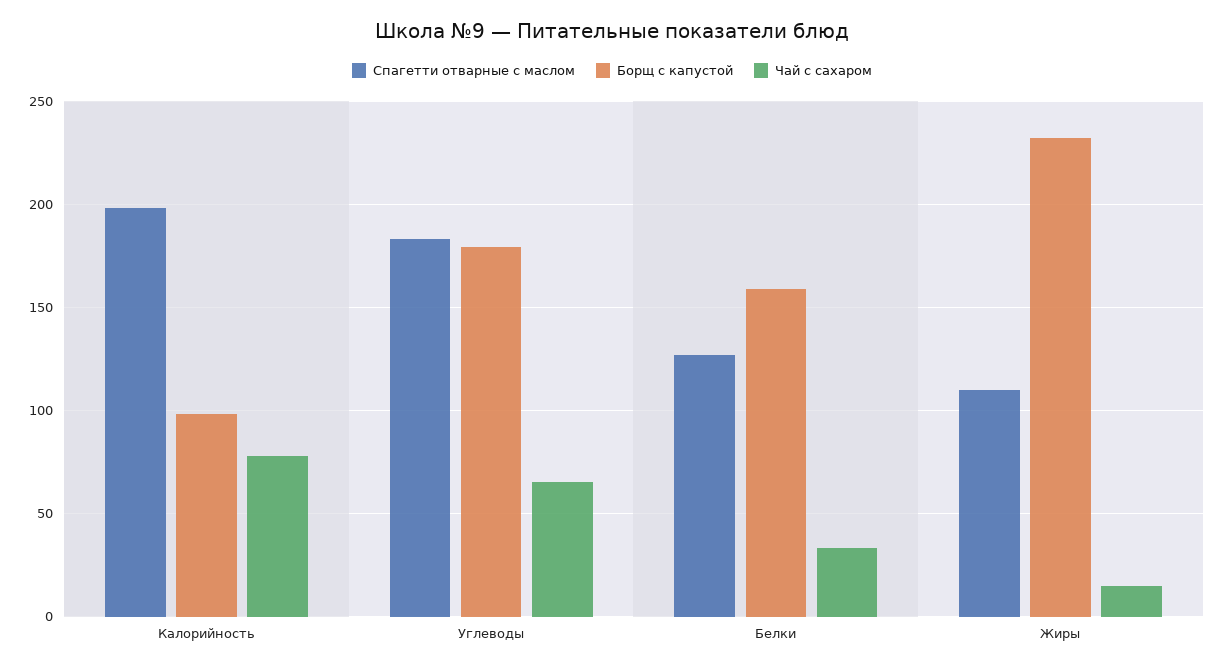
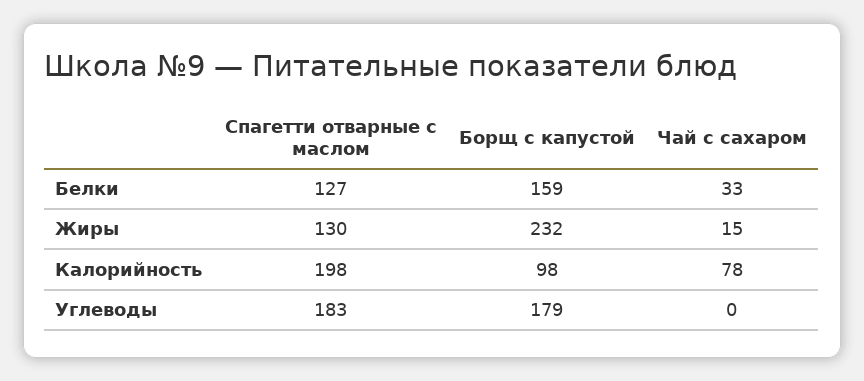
  {
    "Спагетти отварные с маслом": {
      "Калорийность": 198,
      "Углеводы": 183,
      "Белки": 127,
-     "Жиры": 110
+     "Жиры": 130
    },
    "Борщ с капустой": {
      "Калорийность": 98,
      "Углеводы": 179,
      "Белки": 159,
      "Жиры": 232
    },
    "Чай с сахаром": {
      "Калорийность": 78,
-     "Углеводы": 65,
+     "Углеводы": 0,
      "Белки": 33,
      "Жиры": 15
    }
  }

